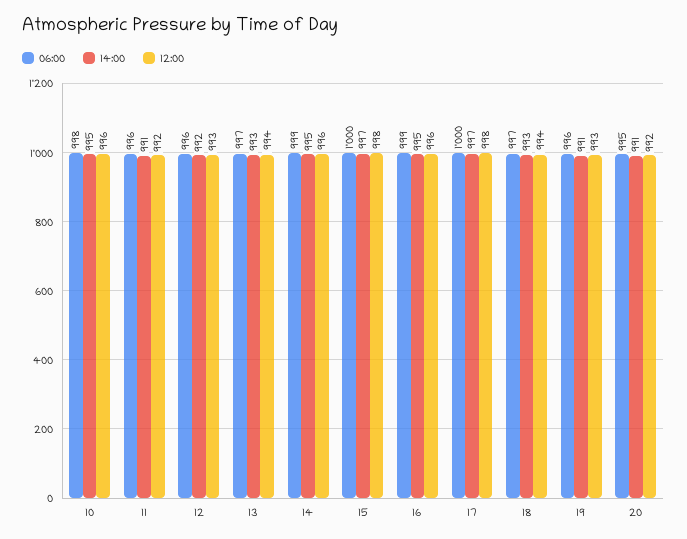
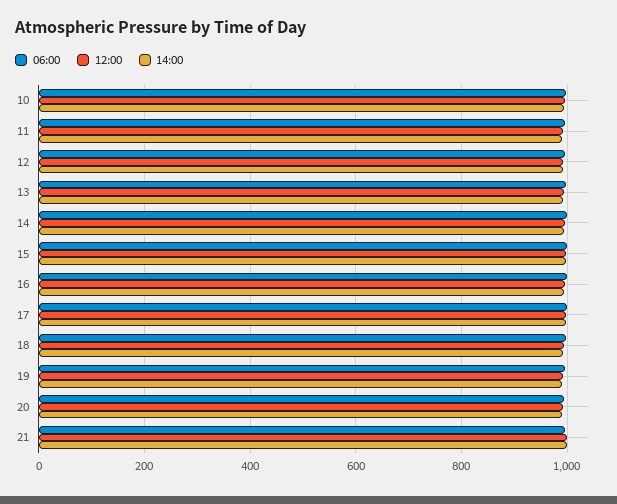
  {
    "06:00": {
      "10": 998,
      "11": 996,
      "12": 996,
      "13": 997,
      "14": 999,
      "15": 1000,
      "16": 999,
      "17": 1000,
      "18": 997,
      "19": 996,
-     "20": 995
+     "20": 995,
+     "21": 1000
    },
    "14:00": {
      "10": 995,
      "11": 991,
      "12": 992,
      "13": 993,
      "14": 995,
      "15": 997,
      "16": 995,
      "17": 997,
      "18": 993,
      "19": 991,
-     "20": 991
+     "20": 991,
+     "21": 1000
    },
    "12:00": {
      "10": 996,
      "11": 992,
      "12": 993,
      "13": 994,
      "14": 996,
      "15": 998,
      "16": 996,
      "17": 998,
      "18": 994,
      "19": 993,
-     "20": 992
+     "20": 992,
+     "21": 1000
    }
  }

